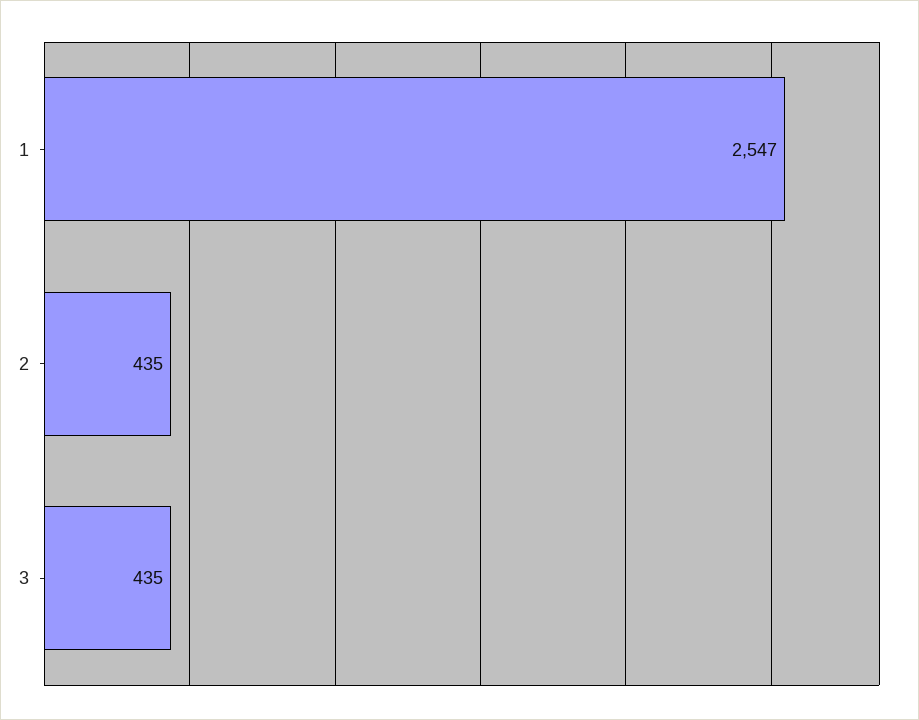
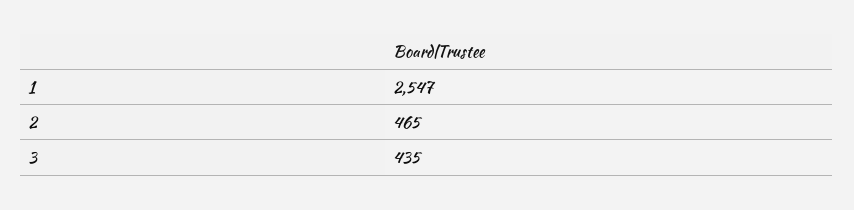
  {
    "1": 2547,
-   "2": 435,
+   "2": 465,
    "3": 435
  }

